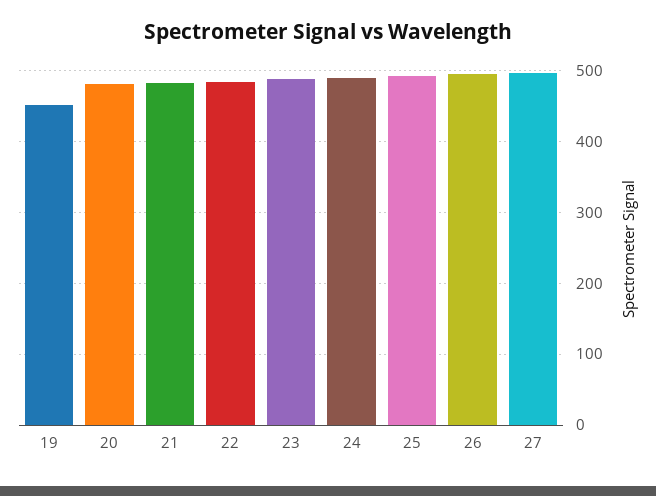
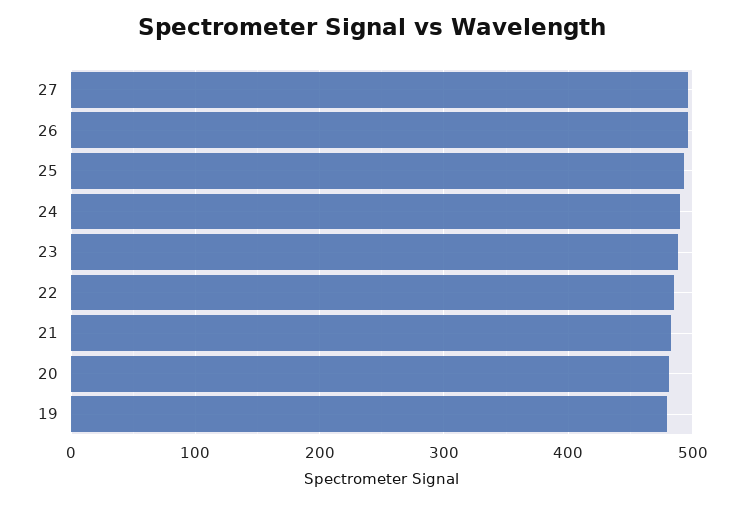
  {
-   "19": 450,
+   "19": 480,
    "20": 480,
    "21": 480,
    "22": 480,
    "23": 490,
    "24": 490,
    "25": 490,
    "26": 500,
    "27": 500
  }

